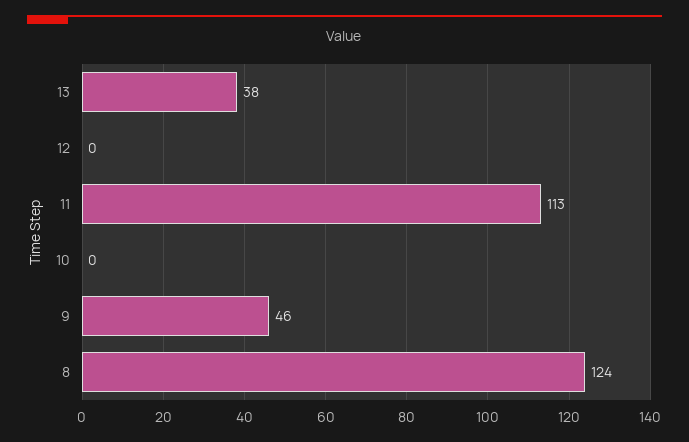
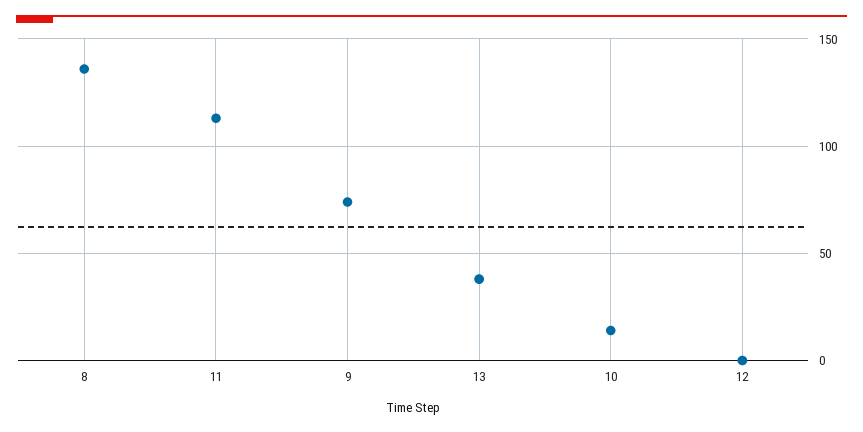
  {
    "13": 38,
    "12": 0,
    "11": 113,
-   "10": 0,
+   "10": 15,
-   "9": 46,
+   "9": 75,
-   "8": 124
+   "8": 135
  }

